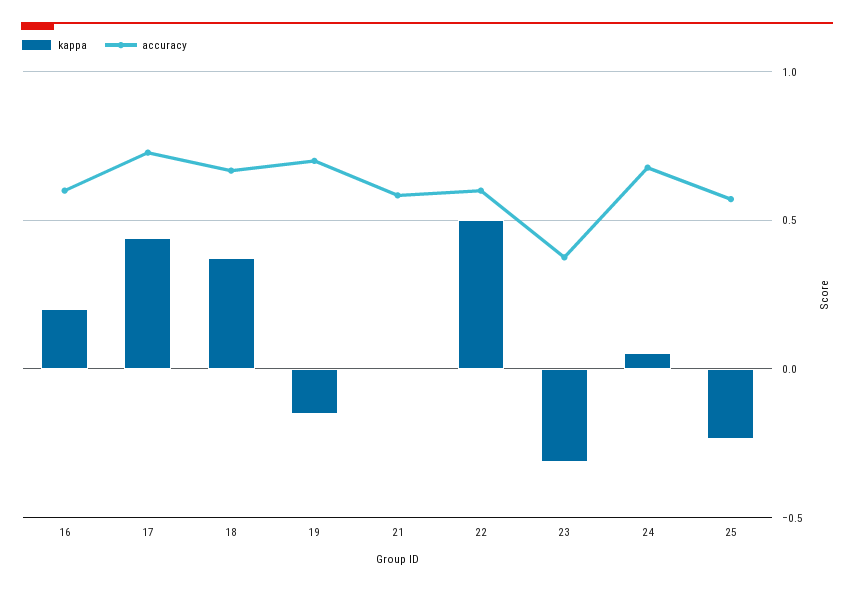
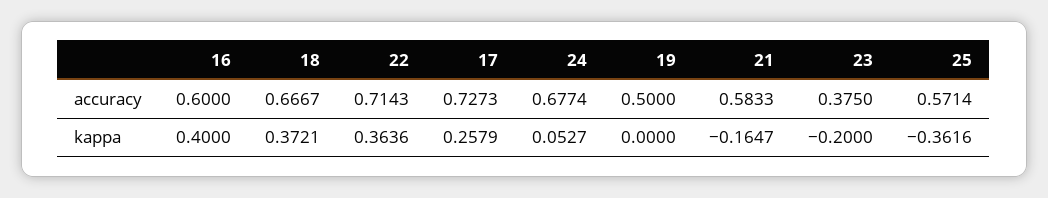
  {
    "kappa": {
-     "16": 0.2,
+     "16": 0.4,
-     "17": 0.45,
+     "17": 0.2579,
      "18": 0.3721,
-     "19": -0.15,
+     "19": 0,
-     "21": 0,
+     "21": -0.1647,
-     "22": 0.5,
+     "22": 0.3636,
-     "23": -0.3,
+     "23": -0.2,
      "24": 0.0527,
-     "25": -0.25
+     "25": -0.3616
    },
    "accuracy": {
      "16": 0.6,
      "17": 0.7273,
      "18": 0.6667,
-     "19": 0.7,
+     "19": 0.5,
      "21": 0.5833,
-     "22": 0.6,
+     "22": 0.7143,
      "23": 0.375,
      "24": 0.6774,
      "25": 0.5714
    }
  }

